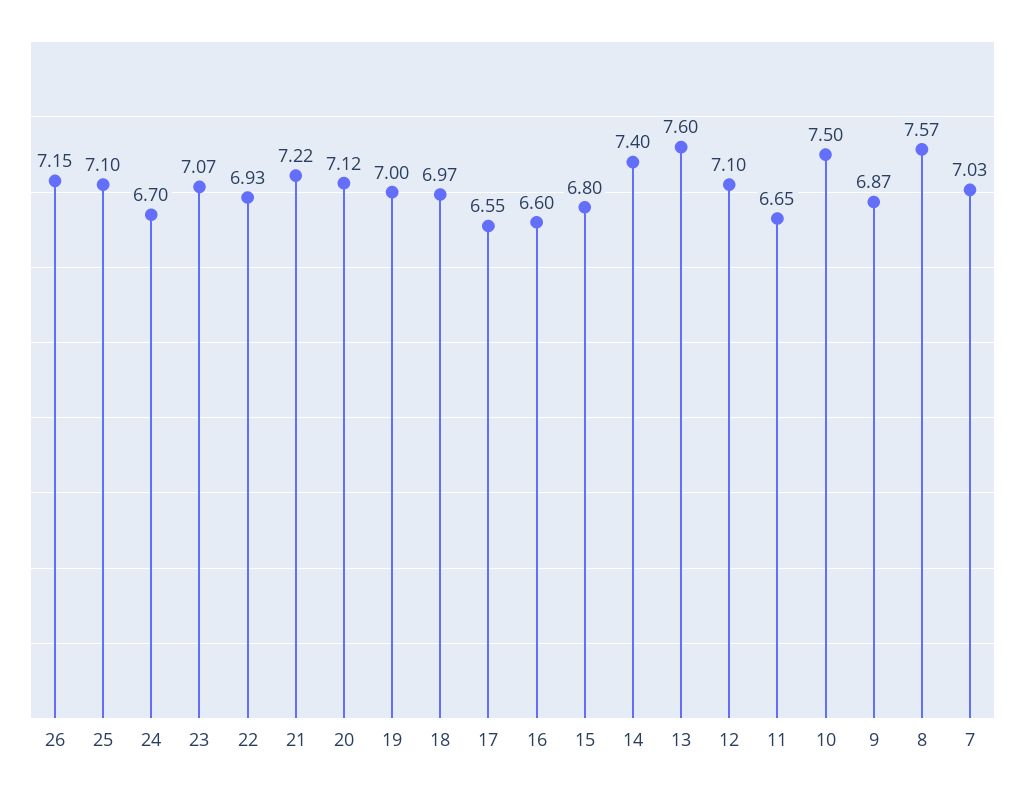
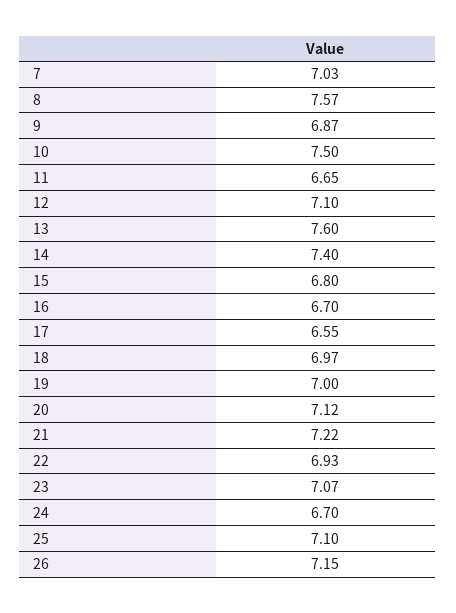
  {
    "26": 7.15,
    "25": 7.1,
    "24": 6.7,
    "23": 7.07,
    "22": 6.93,
    "21": 7.22,
    "20": 7.12,
    "19": 7,
    "18": 6.97,
    "17": 6.55,
-   "16": 6.6,
+   "16": 6.7,
    "15": 6.8,
    "14": 7.4,
    "13": 7.6,
    "12": 7.1,
    "11": 6.65,
    "10": 7.5,
    "9": 6.87,
    "8": 7.57,
    "7": 7.03
  }

